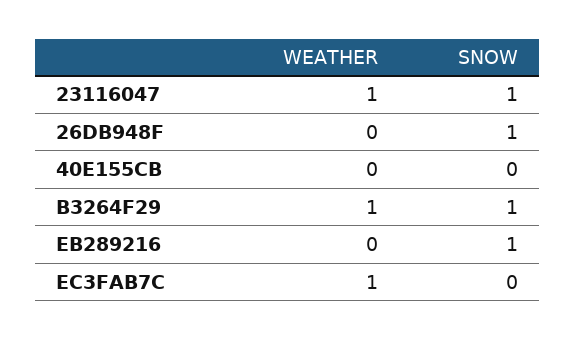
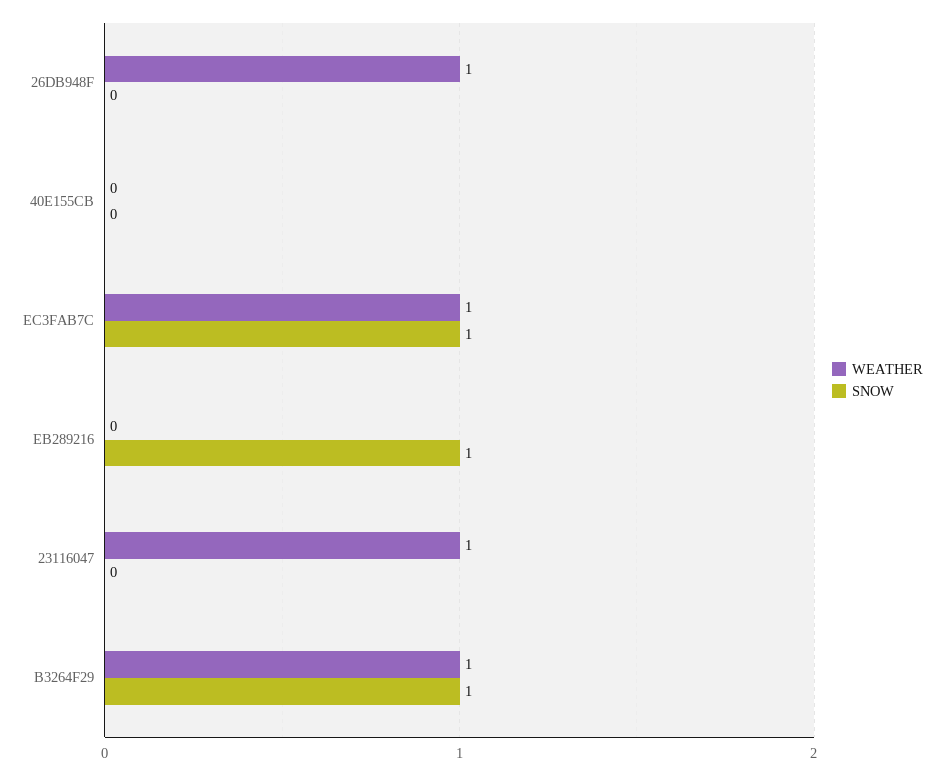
  {
    "WEATHER": {
      "23116047": 1,
-     "26DB948F": 0,
+     "26DB948F": 1,
      "40E155CB": 0,
      "B3264F29": 1,
      "EB289216": 0,
      "EC3FAB7C": 1
    },
    "SNOW": {
-     "23116047": 1,
+     "23116047": 0,
-     "26DB948F": 1,
+     "26DB948F": 0,
      "40E155CB": 0,
      "B3264F29": 1,
      "EB289216": 1,
-     "EC3FAB7C": 0
+     "EC3FAB7C": 1
    }
  }

